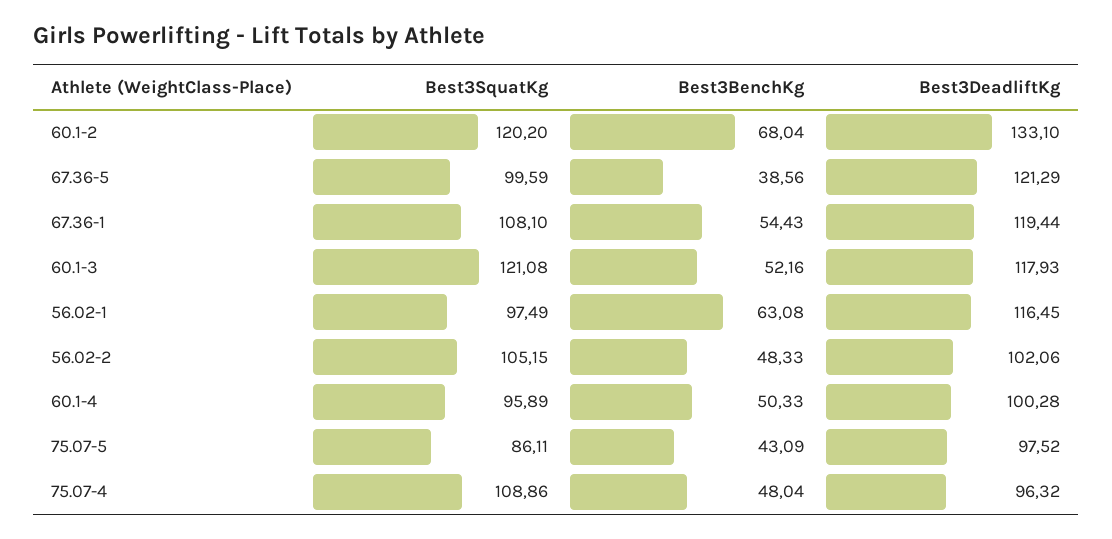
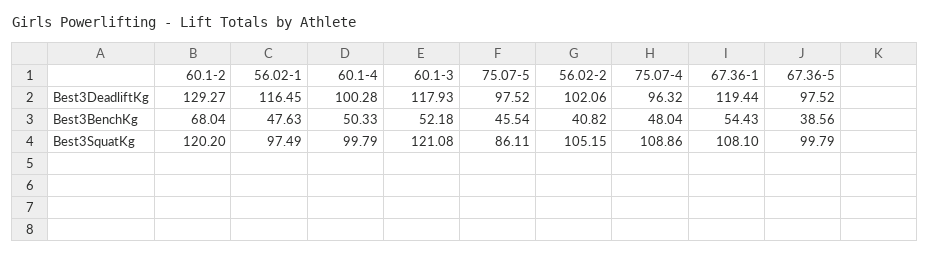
  {
    "Best3SquatKg": {
      "60.1-2": 120.2,
-     "67.36-5": 99.59,
+     "67.36-5": 99.79,
      "67.36-1": 108.1,
      "60.1-3": 121.08,
      "56.02-1": 97.49,
      "56.02-2": 105.15,
-     "60.1-4": 95.89,
+     "60.1-4": 99.79,
      "75.07-5": 86.11,
      "75.07-4": 108.86
    },
    "Best3BenchKg": {
      "60.1-2": 68.04,
      "67.36-5": 38.56,
      "67.36-1": 54.43,
-     "60.1-3": 52.16,
+     "60.1-3": 52.18,
-     "56.02-1": 63.08,
+     "56.02-1": 47.63,
-     "56.02-2": 48.33,
+     "56.02-2": 40.82,
      "60.1-4": 50.33,
-     "75.07-5": 43.09,
+     "75.07-5": 45.54,
      "75.07-4": 48.04
    },
    "Best3DeadliftKg": {
-     "60.1-2": 133.1,
+     "60.1-2": 129.27,
-     "67.36-5": 121.29,
+     "67.36-5": 97.52,
      "67.36-1": 119.44,
      "60.1-3": 117.93,
      "56.02-1": 116.45,
      "56.02-2": 102.06,
      "60.1-4": 100.28,
      "75.07-5": 97.52,
      "75.07-4": 96.32
    }
  }

